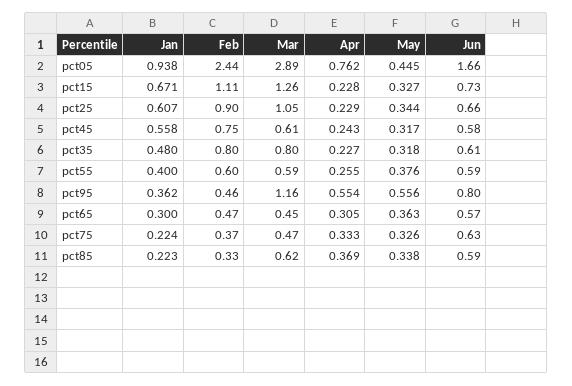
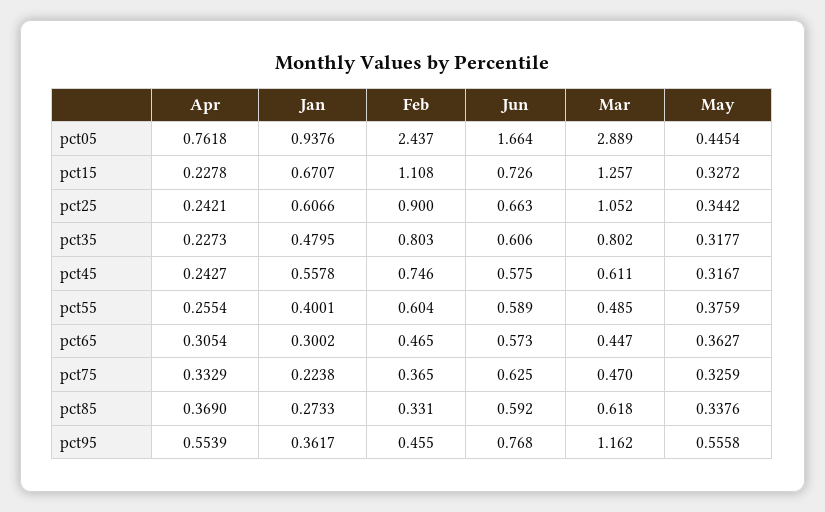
  {
    "Jan": {
      "pct05": 0.9376,
      "pct15": 0.6707,
      "pct25": 0.6066,
      "pct45": 0.5578,
      "pct35": 0.4795,
      "pct55": 0.4001,
      "pct95": 0.3617,
      "pct65": 0.3002,
      "pct75": 0.2238,
-     "pct85": 0.223
+     "pct85": 0.2733
    },
    "Feb": {
      "pct05": 2.437,
      "pct15": 1.108,
      "pct25": 0.9,
      "pct45": 0.746,
      "pct35": 0.803,
      "pct55": 0.604,
      "pct95": 0.455,
      "pct65": 0.465,
      "pct75": 0.365,
      "pct85": 0.331
    },
    "Mar": {
      "pct05": 2.889,
      "pct15": 1.257,
      "pct25": 1.052,
      "pct45": 0.611,
      "pct35": 0.802,
-     "pct55": 0.59,
+     "pct55": 0.485,
      "pct95": 1.162,
      "pct65": 0.447,
      "pct75": 0.47,
      "pct85": 0.618
    },
    "Apr": {
      "pct05": 0.7618,
      "pct15": 0.2278,
-     "pct25": 0.229,
+     "pct25": 0.2421,
      "pct45": 0.2427,
      "pct35": 0.2273,
      "pct55": 0.2554,
      "pct95": 0.5539,
      "pct65": 0.3054,
      "pct75": 0.3329,
      "pct85": 0.369
    },
    "May": {
      "pct05": 0.4454,
      "pct15": 0.3272,
      "pct25": 0.3442,
      "pct45": 0.3167,
      "pct35": 0.3177,
      "pct55": 0.3759,
      "pct95": 0.5558,
      "pct65": 0.3627,
      "pct75": 0.3259,
      "pct85": 0.3376
    },
    "Jun": {
      "pct05": 1.664,
      "pct15": 0.726,
      "pct25": 0.663,
      "pct45": 0.575,
      "pct35": 0.606,
      "pct55": 0.589,
-     "pct95": 0.8,
+     "pct95": 0.768,
      "pct65": 0.573,
      "pct75": 0.625,
      "pct85": 0.592
    }
  }

